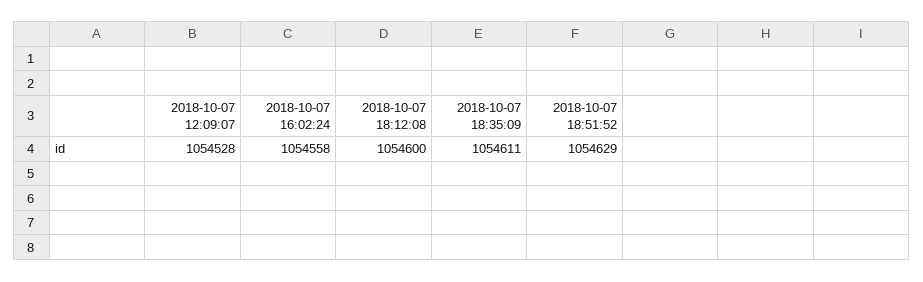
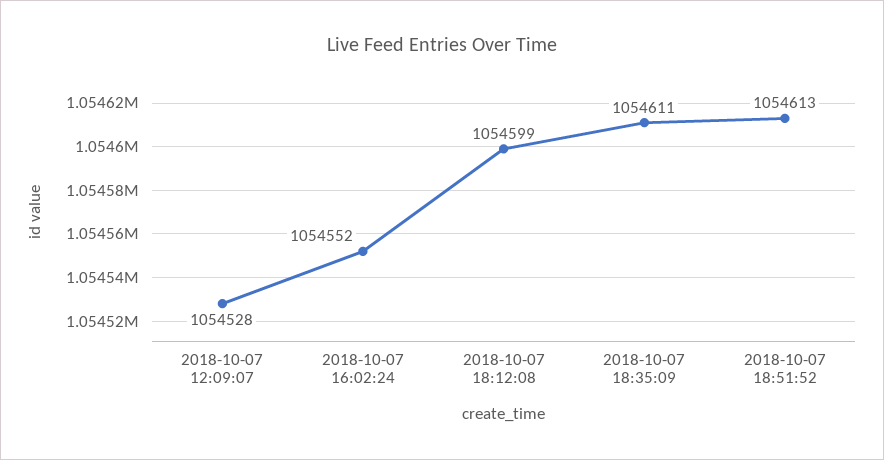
  {
    "2018-10-07 12:09:07": 1054528,
-   "2018-10-07 16:02:24": 1054558,
+   "2018-10-07 16:02:24": 1054552,
-   "2018-10-07 18:12:08": 1054600,
+   "2018-10-07 18:12:08": 1054599,
    "2018-10-07 18:35:09": 1054611,
-   "2018-10-07 18:51:52": 1054629
+   "2018-10-07 18:51:52": 1054613
  }

